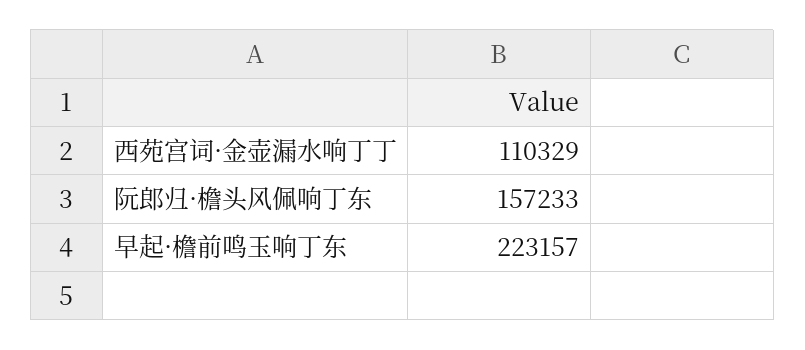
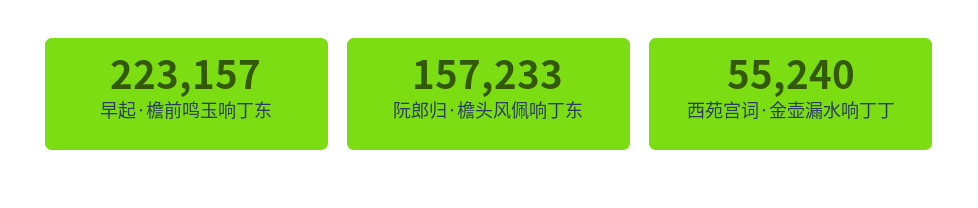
  {
-   "西苑宫词·金壶漏水响丁丁": 110329,
+   "西苑宫词·金壶漏水响丁丁": 55240,
    "阮郎归·檐头风佩响丁东": 157233,
    "早起·檐前鸣玉响丁东": 223157
  }

